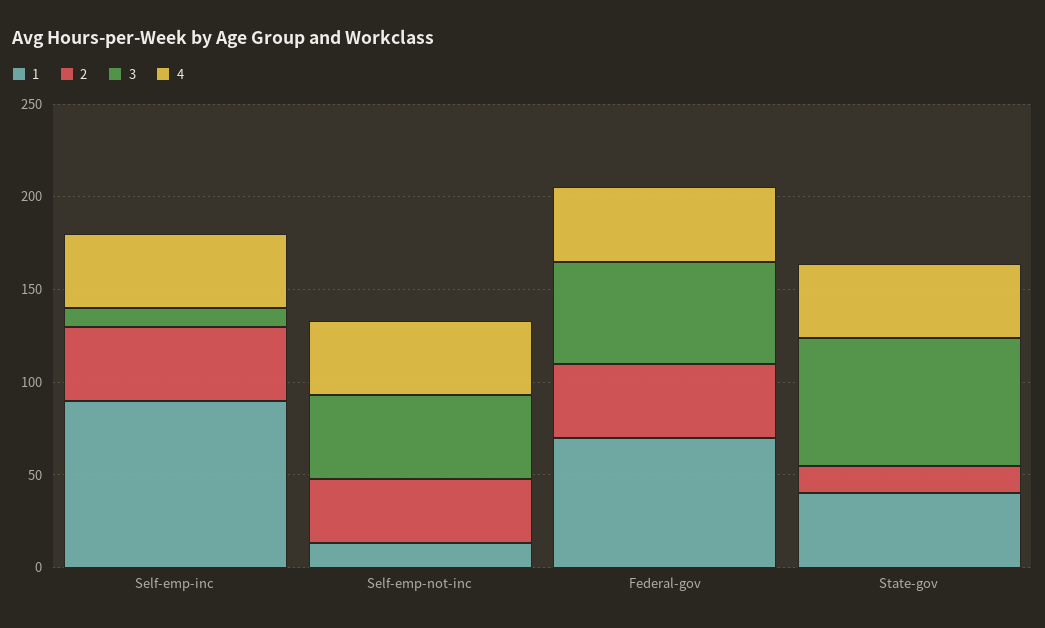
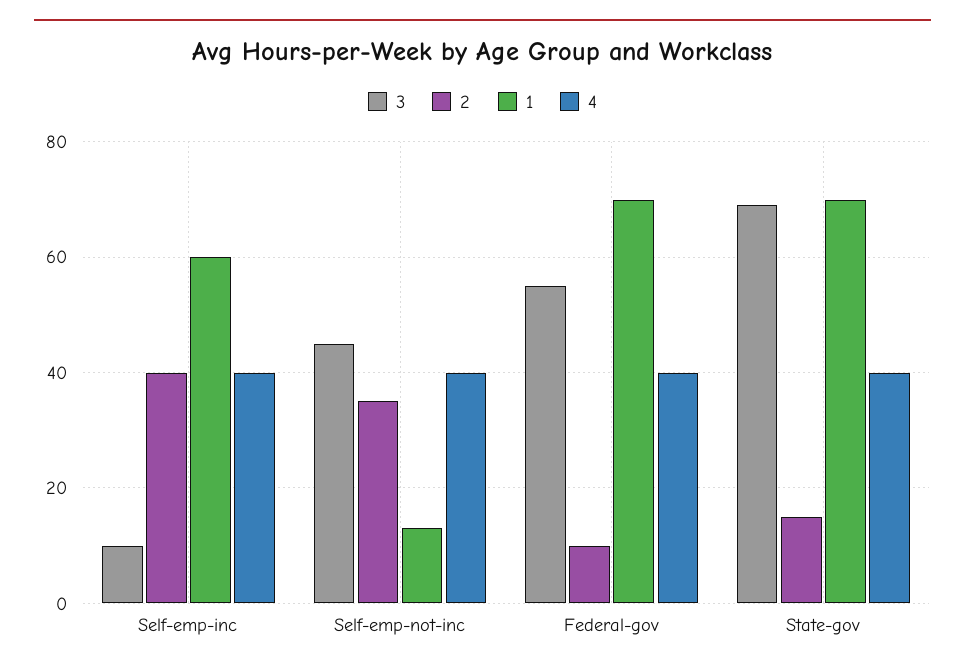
  {
    "1": {
-     "Self-emp-inc": 90,
+     "Self-emp-inc": 60,
      "Self-emp-not-inc": 15,
      "Federal-gov": 70,
-     "State-gov": 40
+     "State-gov": 70
    },
    "2": {
      "Self-emp-inc": 40,
      "Self-emp-not-inc": 35,
-     "Federal-gov": 40,
+     "Federal-gov": 10,
      "State-gov": 15
    },
    "3": {
      "Self-emp-inc": 10,
      "Self-emp-not-inc": 45,
      "Federal-gov": 55,
      "State-gov": 70
    },
    "4": {
      "Self-emp-inc": 40,
      "Self-emp-not-inc": 40,
      "Federal-gov": 40,
      "State-gov": 40
    }
  }

